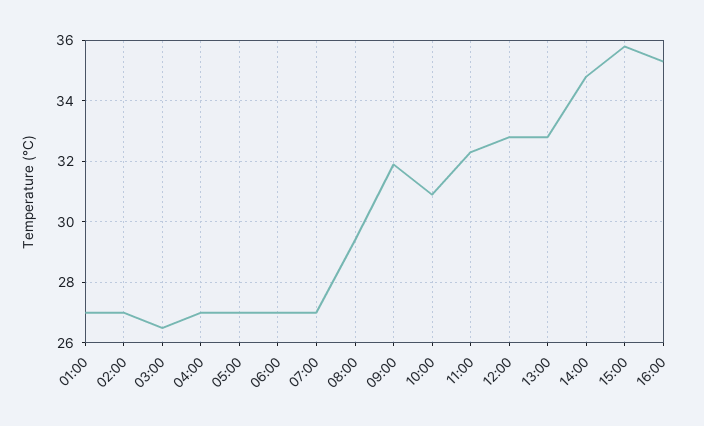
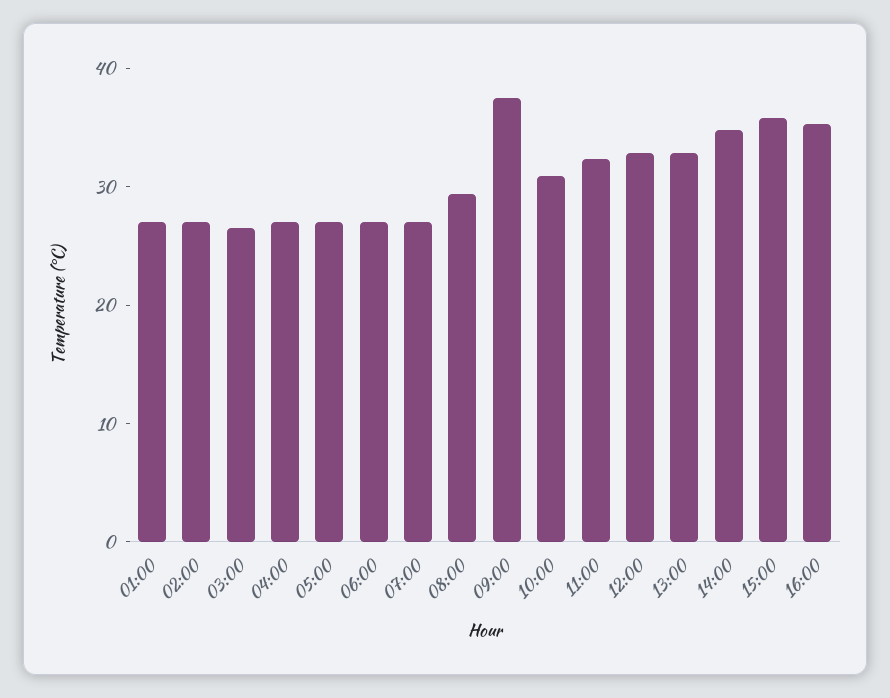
  {
    "01:00": 27,
    "02:00": 27,
    "03:00": 26.5,
    "04:00": 27,
    "05:00": 27,
    "06:00": 27,
    "07:00": 27,
    "08:00": 29.5,
-   "09:00": 32,
+   "09:00": 38,
    "10:00": 31,
    "11:00": 32.5,
    "12:00": 33,
    "13:00": 33,
    "14:00": 35,
    "15:00": 36,
    "16:00": 35.5
  }

